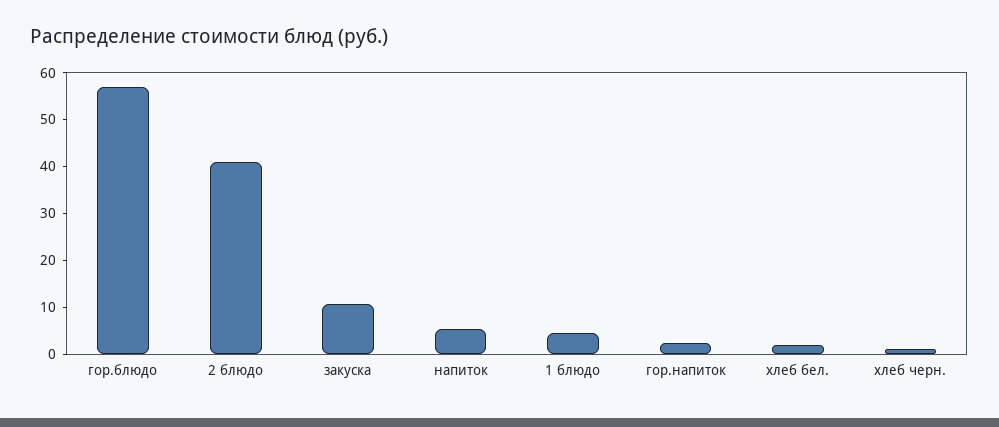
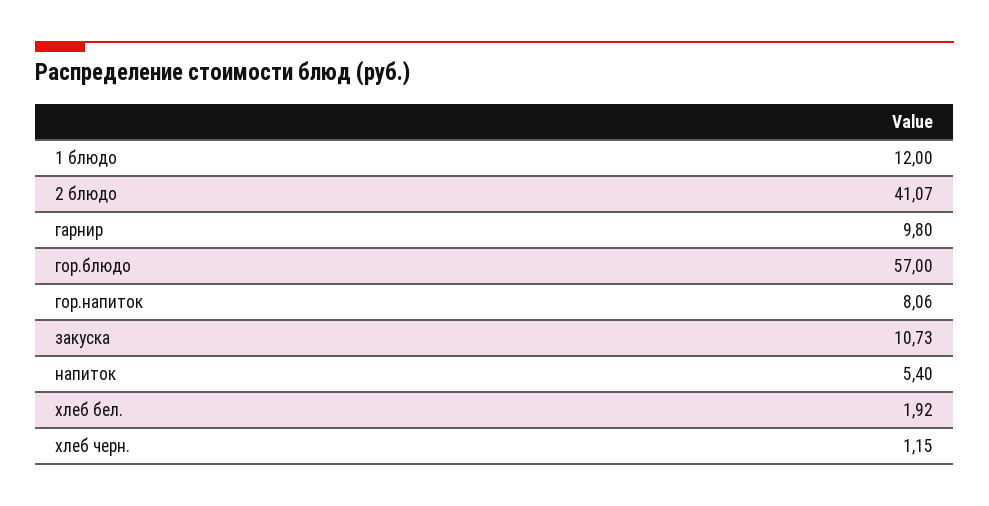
  {
    "гор.блюдо": 57,
    "2 блюдо": 41.07,
    "закуска": 10.73,
    "напиток": 5.4,
-   "1 блюдо": 4,
+   "1 блюдо": 12,
-   "гор.напиток": 2,
+   "гор.напиток": 8.06,
    "хлеб бел.": 1.92,
-   "хлеб черн.": 1.15
+   "хлеб черн.": 1.15,
+   "гарнир": 9.8
  }

